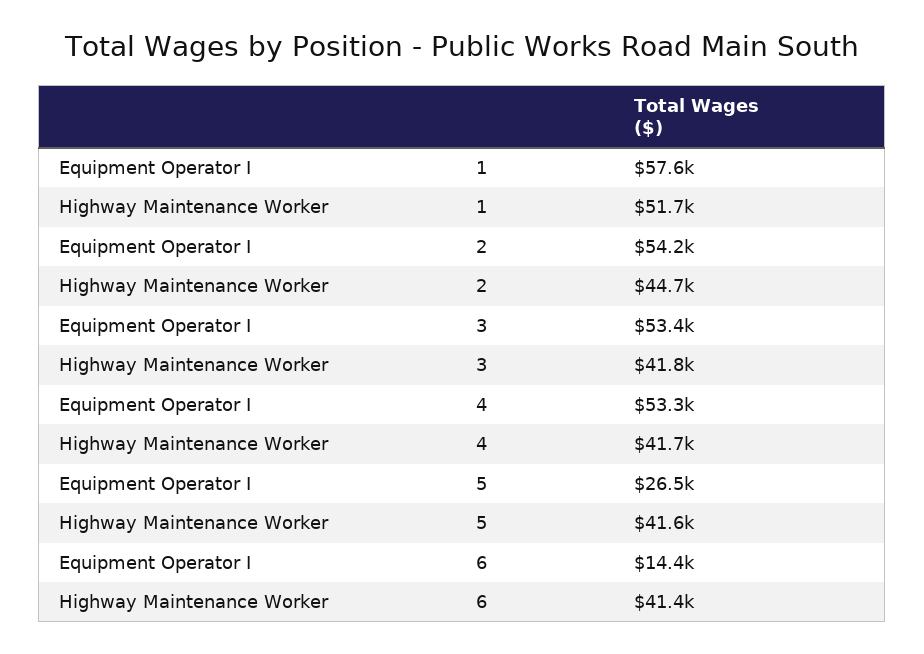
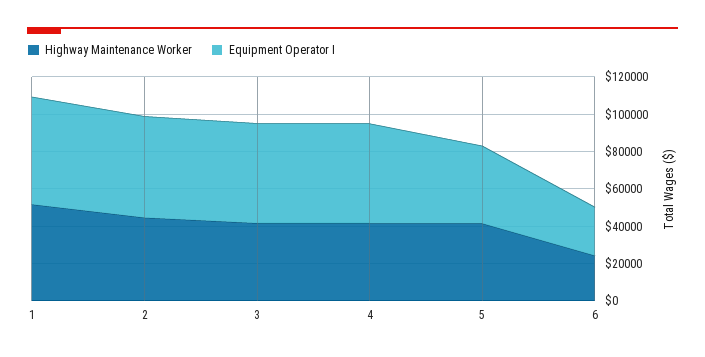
  {
    "Equipment Operator I": {
      "1": 57600,
      "2": 54200,
      "3": 53400,
      "4": 53300,
-     "5": 26500,
+     "5": 40000,
-     "6": 14400
+     "6": 25000
    },
    "Highway Maintenance Worker": {
      "1": 51700,
      "2": 44700,
      "3": 41800,
      "4": 41700,
      "5": 41600,
-     "6": 41400
+     "6": 25000
    }
  }

